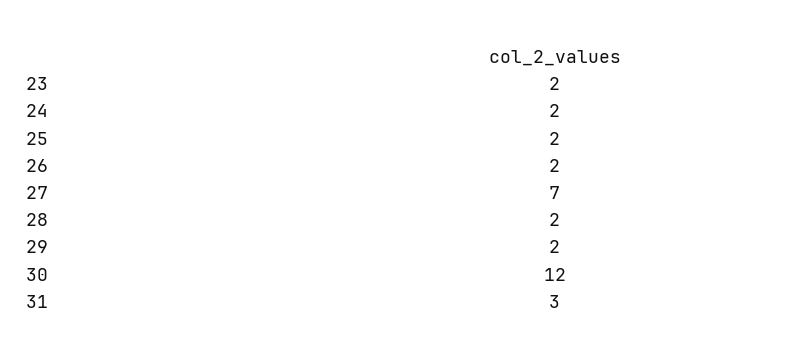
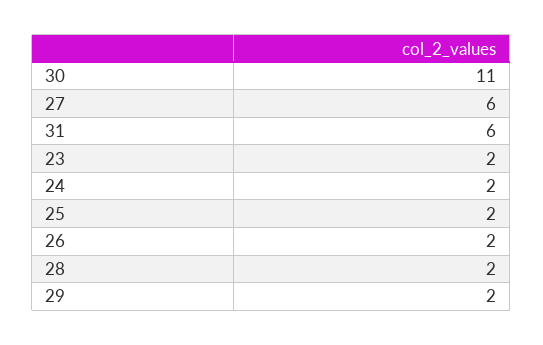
  {
    "23": 2,
    "24": 2,
    "25": 2,
    "26": 2,
-   "27": 7,
+   "27": 6,
    "28": 2,
    "29": 2,
-   "30": 12,
+   "30": 11,
-   "31": 3
+   "31": 6
  }

